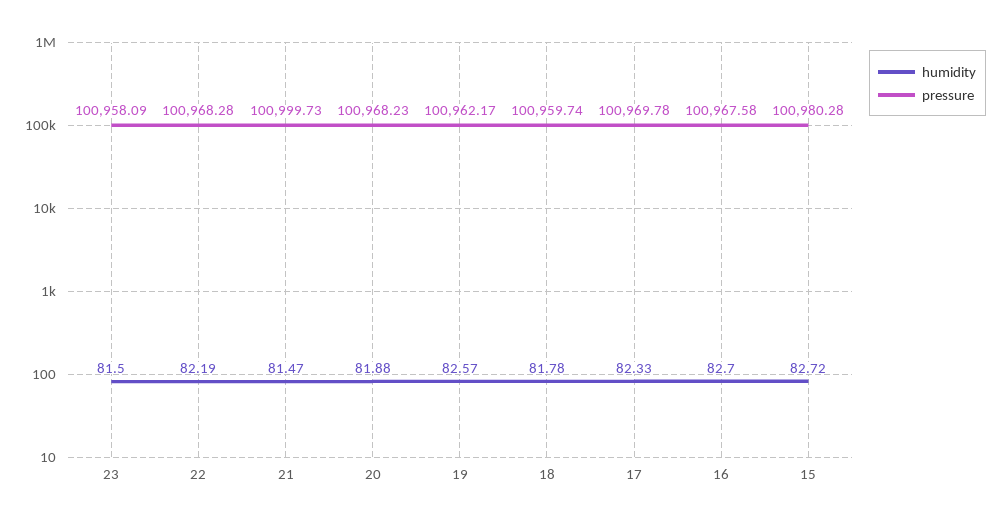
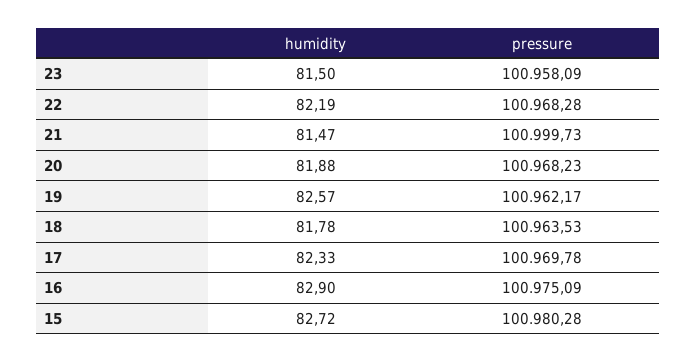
  {
    "humidity": {
      "23": 81.5,
      "22": 82.19,
      "21": 81.47,
      "20": 81.88,
      "19": 82.57,
      "18": 81.78,
      "17": 82.33,
-     "16": 82.7,
+     "16": 82.9,
      "15": 82.72
    },
    "pressure": {
      "23": 100958.09,
      "22": 100968.28,
      "21": 100999.73,
      "20": 100968.23,
      "19": 100962.17,
-     "18": 100959.74,
+     "18": 100963.53,
      "17": 100969.78,
-     "16": 100967.58,
+     "16": 100975.09,
      "15": 100980.28
    }
  }

